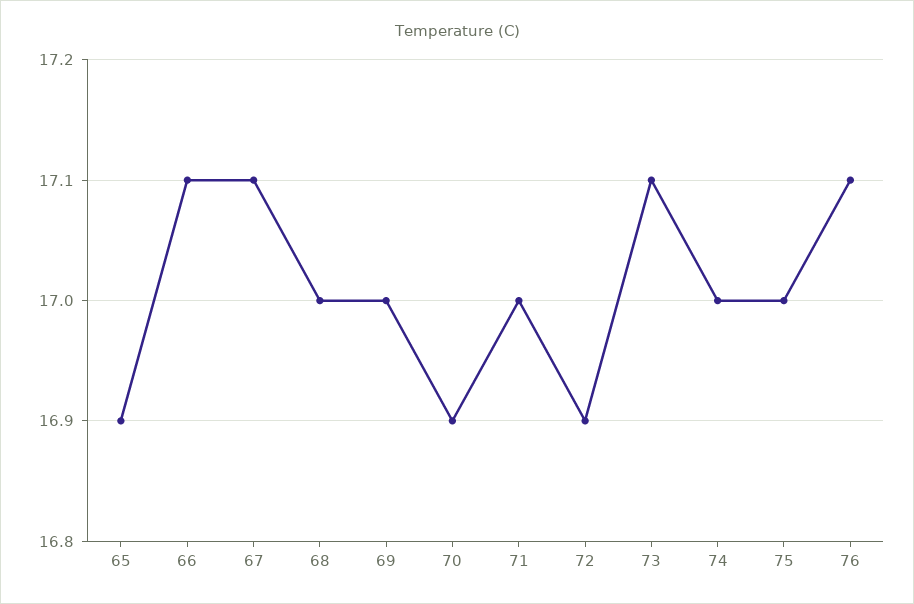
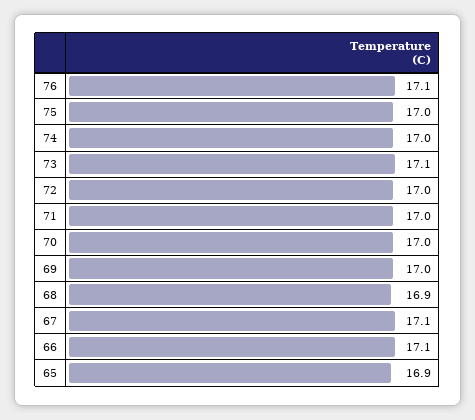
  {
    "65": 16.9,
    "66": 17.1,
    "67": 17.1,
-   "68": 17,
+   "68": 16.9,
    "69": 17,
-   "70": 16.9,
+   "70": 17,
    "71": 17,
-   "72": 16.9,
+   "72": 17,
    "73": 17.1,
    "74": 17,
    "75": 17,
    "76": 17.1
  }

